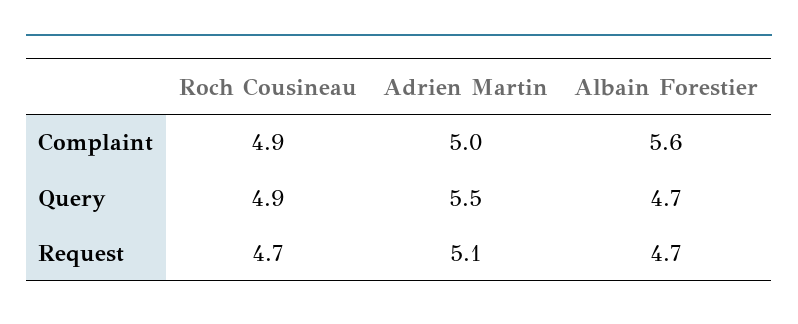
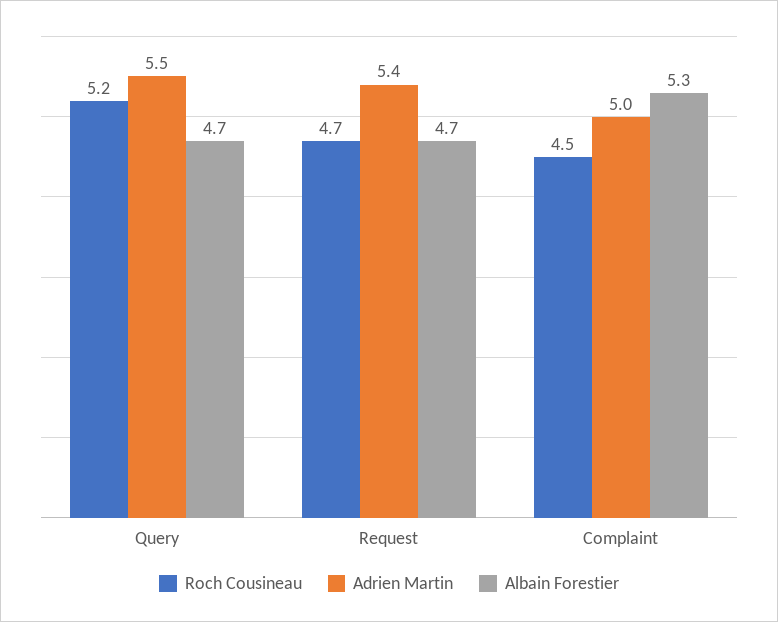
  {
    "Roch Cousineau": {
-     "Complaint": 4.9,
+     "Complaint": 4.5,
-     "Query": 4.9,
+     "Query": 5.2,
      "Request": 4.7
    },
    "Adrien Martin": {
      "Complaint": 5,
      "Query": 5.5,
-     "Request": 5.1
+     "Request": 5.4
    },
    "Albain Forestier": {
-     "Complaint": 5.6,
+     "Complaint": 5.3,
      "Query": 4.7,
      "Request": 4.7
    }
  }

